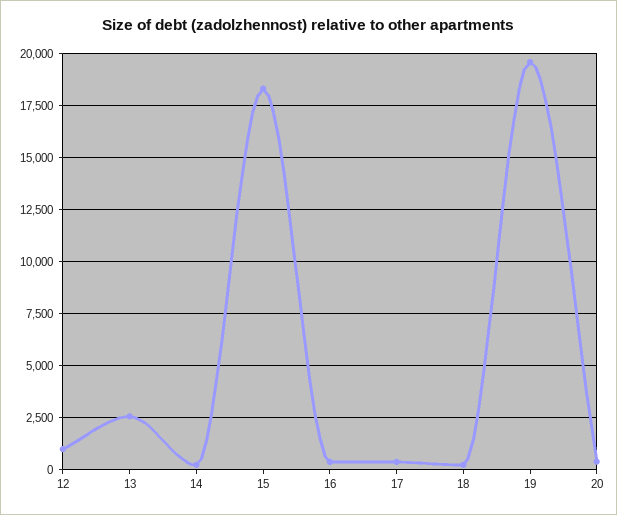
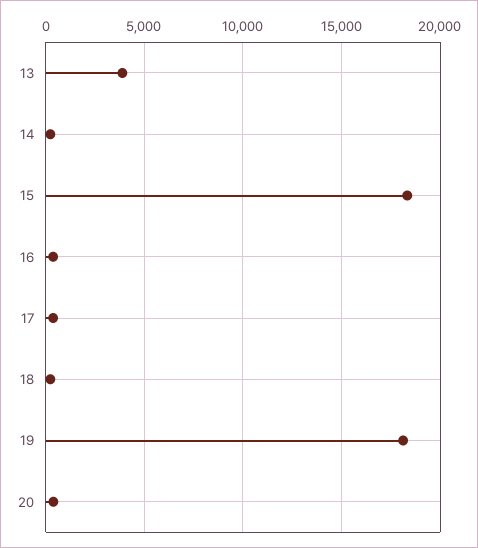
  {
-   "12": 1000,
-   "13": 2500,
+   "13": 4000,
    "14": 0,
    "15": 18500,
    "16": 500,
    "17": 500,
    "18": 0,
-   "19": 19500,
+   "19": 18000,
    "20": 500
  }

